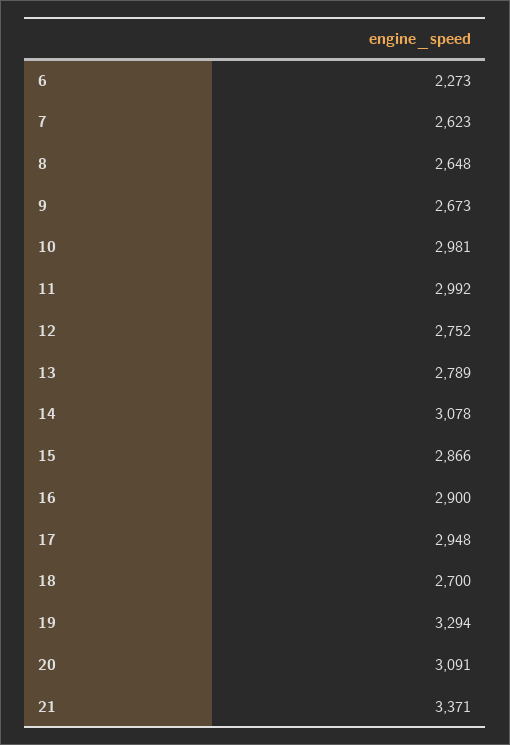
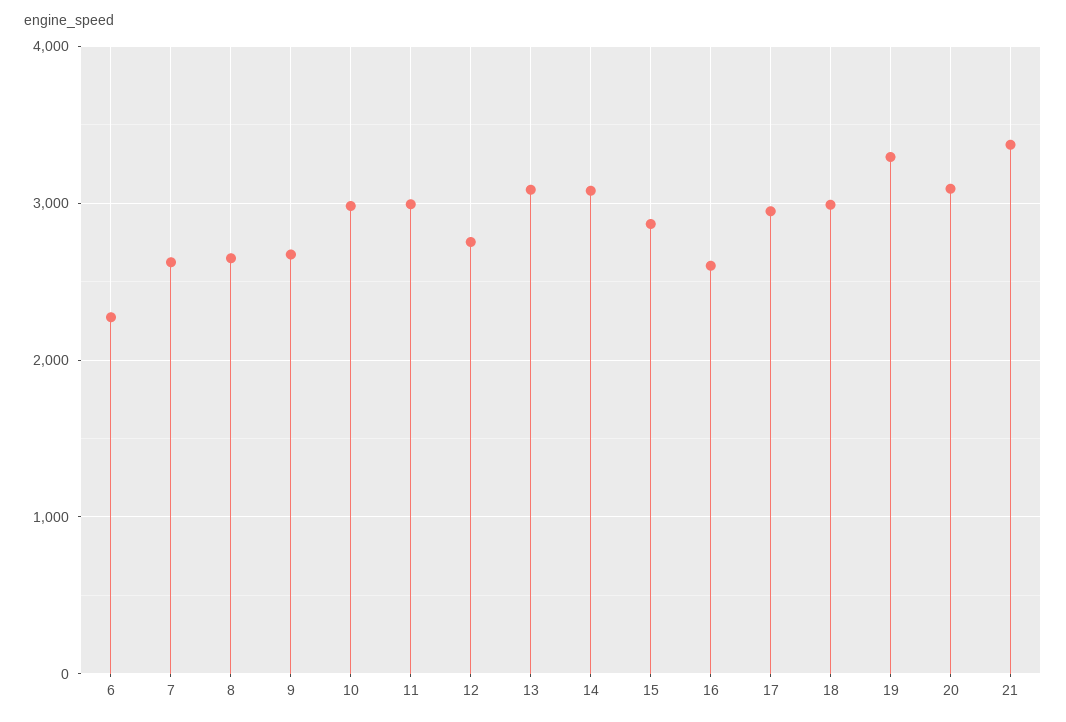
  {
    "6": 2273,
    "7": 2623,
    "8": 2648,
    "9": 2673,
    "10": 2981,
    "11": 2992,
    "12": 2752,
-   "13": 2789,
+   "13": 3100,
    "14": 3078,
    "15": 2866,
-   "16": 2900,
+   "16": 2600,
    "17": 2948,
-   "18": 2700,
+   "18": 3000,
    "19": 3294,
    "20": 3091,
    "21": 3371
  }

